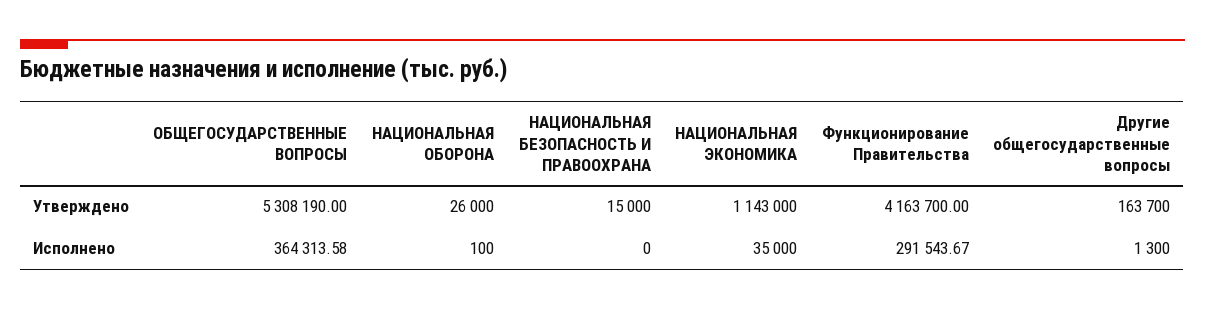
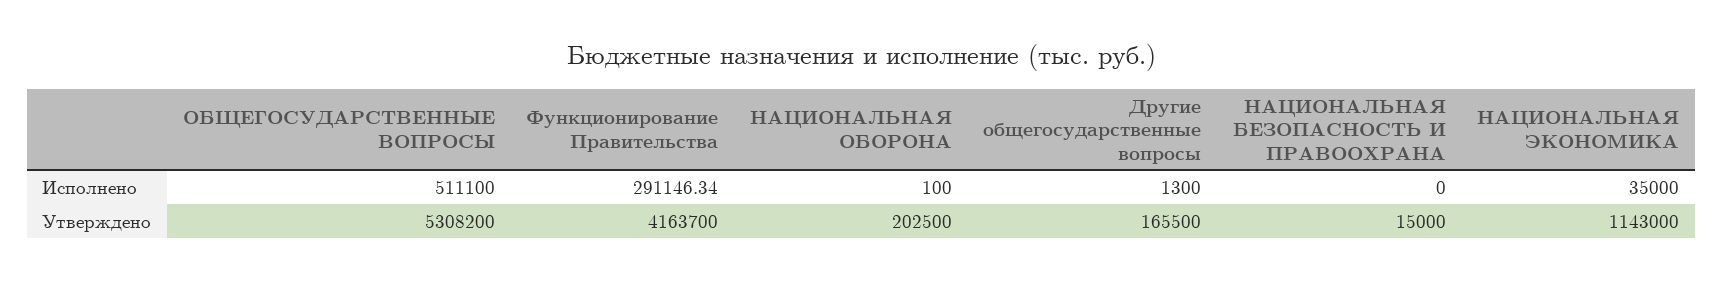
  {
    "ОБЩЕГОСУДАРСТВЕННЫЕ ВОПРОСЫ": {
-     "Утверждено": 5308190,
+     "Утверждено": 5308200,
-     "Исполнено": 364313.58
+     "Исполнено": 511100
    },
    "НАЦИОНАЛЬНАЯ ОБОРОНА": {
-     "Утверждено": 26000,
+     "Утверждено": 202500,
      "Исполнено": 100
    },
    "НАЦИОНАЛЬНАЯ БЕЗОПАСНОСТЬ И ПРАВООХРАНА": {
      "Утверждено": 15000,
      "Исполнено": 0
    },
    "НАЦИОНАЛЬНАЯ ЭКОНОМИКА": {
      "Утверждено": 1143000,
      "Исполнено": 35000
    },
    "Функционирование Правительства": {
      "Утверждено": 4163700,
-     "Исполнено": 291543.67
+     "Исполнено": 291146.34
    },
    "Другие общегосударственные вопросы": {
-     "Утверждено": 163700,
+     "Утверждено": 165500,
      "Исполнено": 1300
    }
  }

